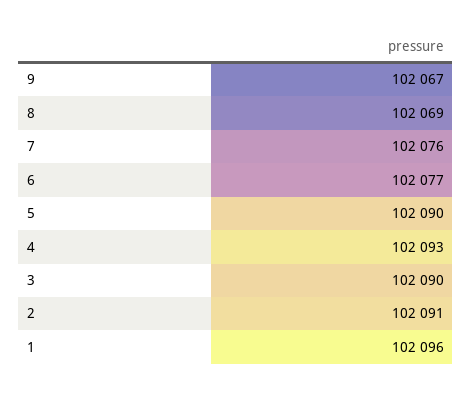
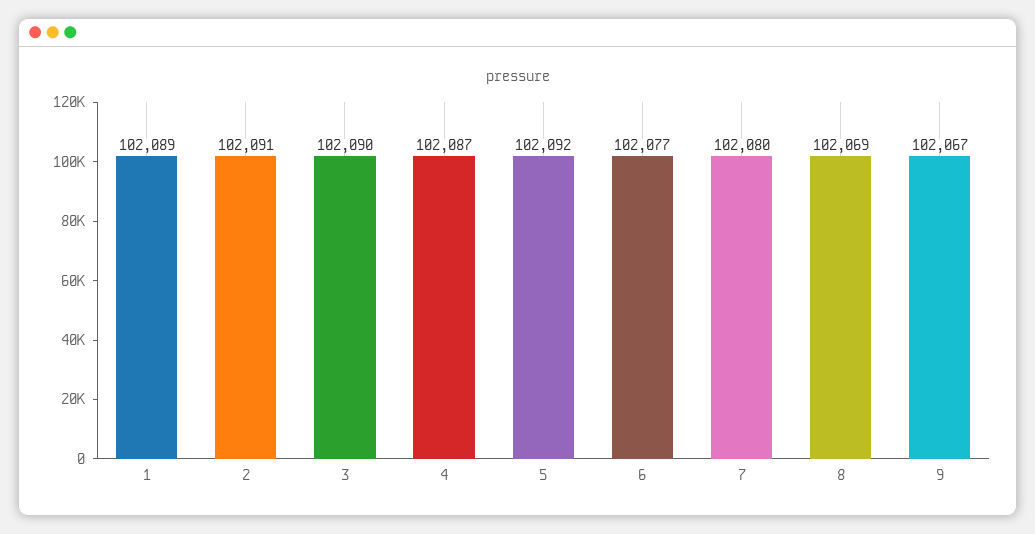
  {
    "9": 102067,
    "8": 102069,
-   "7": 102076,
+   "7": 102080,
    "6": 102077,
-   "5": 102090,
+   "5": 102092,
-   "4": 102093,
+   "4": 102087,
    "3": 102090,
    "2": 102091,
-   "1": 102096
+   "1": 102089
  }

